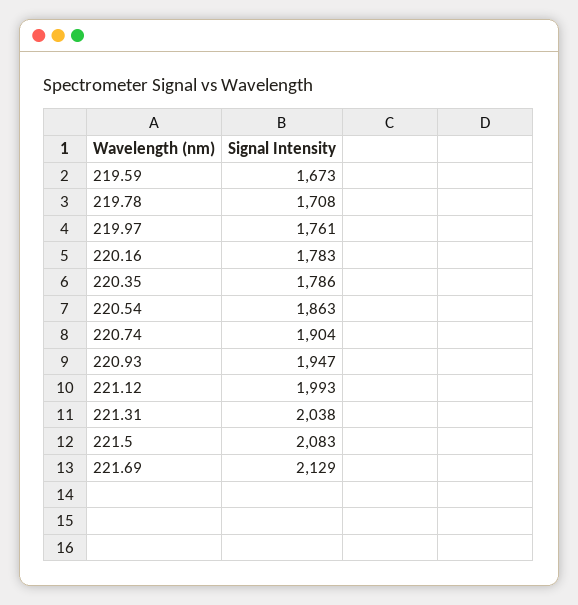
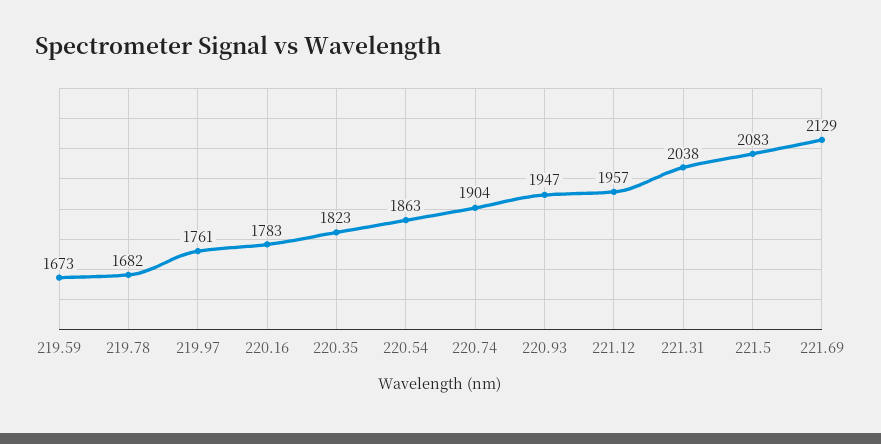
  {
    "219.59": 1673,
-   "219.78": 1708,
+   "219.78": 1682,
    "219.97": 1761,
    "220.16": 1783,
-   "220.35": 1786,
+   "220.35": 1823,
    "220.54": 1863,
    "220.74": 1904,
    "220.93": 1947,
-   "221.12": 1993,
+   "221.12": 1957,
    "221.31": 2038,
    "221.5": 2083,
    "221.69": 2129
  }

